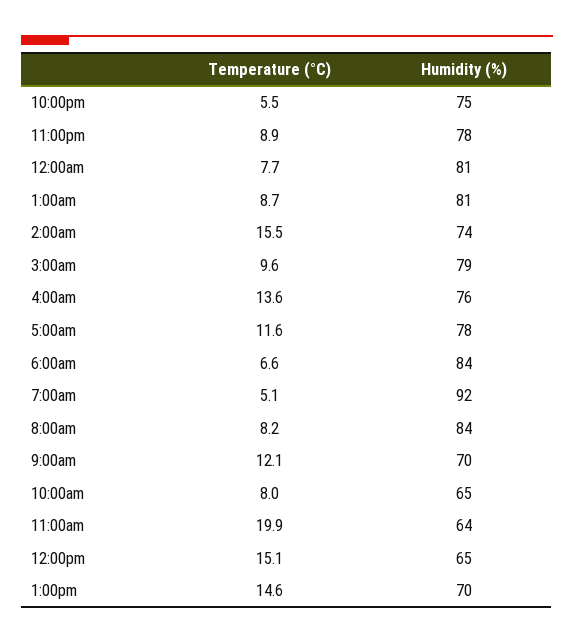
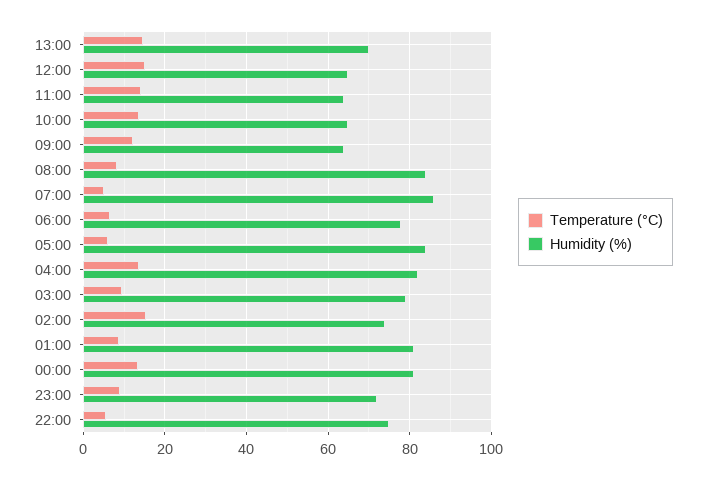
  {
    "Temperature (°C)": {
      "10:00pm": 5.5,
      "11:00pm": 8.9,
-     "12:00am": 7.7,
+     "12:00am": 14,
      "1:00am": 8.7,
      "2:00am": 15.5,
      "3:00am": 9.6,
      "4:00am": 13.6,
-     "5:00am": 11.6,
+     "5:00am": 6,
      "6:00am": 6.6,
      "7:00am": 5.1,
      "8:00am": 8.2,
      "9:00am": 12.1,
-     "10:00am": 8,
+     "10:00am": 14,
-     "11:00am": 19.9,
+     "11:00am": 14,
      "12:00pm": 15.1,
      "1:00pm": 14.6
    },
    "Humidity (%)": {
      "10:00pm": 75,
-     "11:00pm": 78,
+     "11:00pm": 72,
      "12:00am": 81,
      "1:00am": 81,
      "2:00am": 74,
      "3:00am": 79,
-     "4:00am": 76,
+     "4:00am": 82,
-     "5:00am": 78,
+     "5:00am": 84,
-     "6:00am": 84,
+     "6:00am": 78,
-     "7:00am": 92,
+     "7:00am": 86,
      "8:00am": 84,
-     "9:00am": 70,
+     "9:00am": 64,
      "10:00am": 65,
      "11:00am": 64,
      "12:00pm": 65,
      "1:00pm": 70
    }
  }

